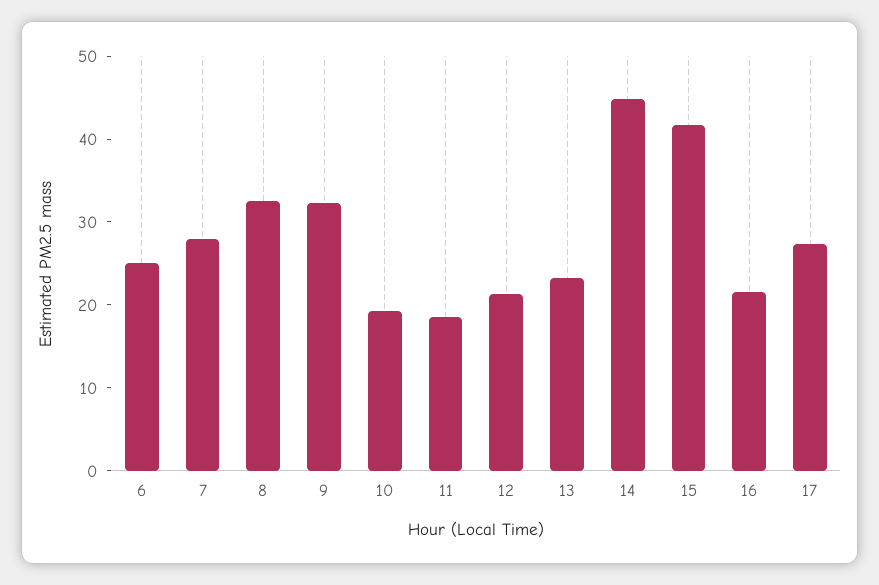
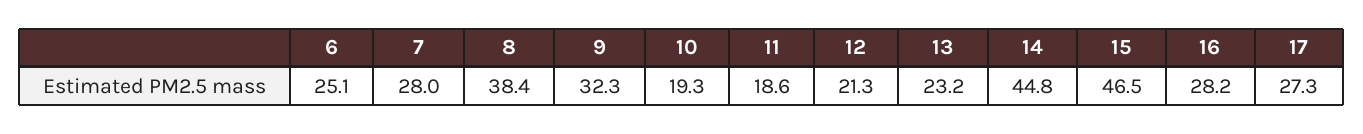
  {
    "6": 25.1,
    "7": 28,
-   "8": 32,
+   "8": 38.4,
    "9": 32.3,
    "10": 19.3,
    "11": 18.6,
    "12": 21.3,
    "13": 23.2,
    "14": 44.8,
-   "15": 42,
+   "15": 46.5,
-   "16": 22,
+   "16": 28.2,
    "17": 27.3
  }

